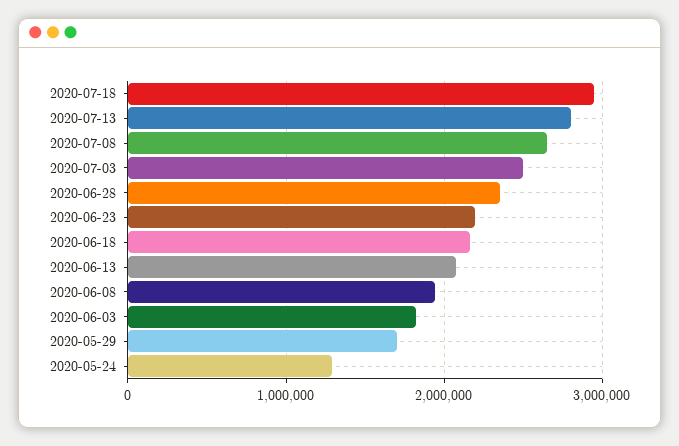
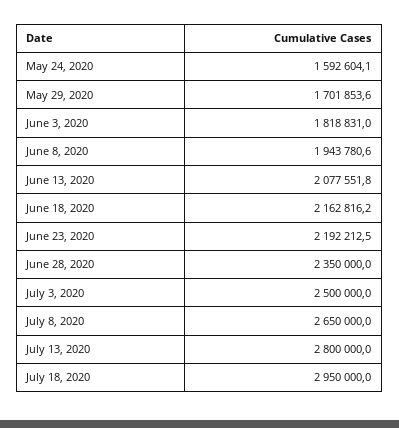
  {
    "2020-07-18": 2950000,
    "2020-07-13": 2800000,
    "2020-07-08": 2650000,
    "2020-07-03": 2500000,
    "2020-06-28": 2350000,
    "2020-06-23": 2192212.5,
    "2020-06-18": 2162816.2,
    "2020-06-13": 2077551.8,
    "2020-06-08": 1943780.6,
    "2020-06-03": 1818831,
    "2020-05-29": 1701853.6,
-   "2020-05-24": 1300000
+   "2020-05-24": 1592604.1
  }

